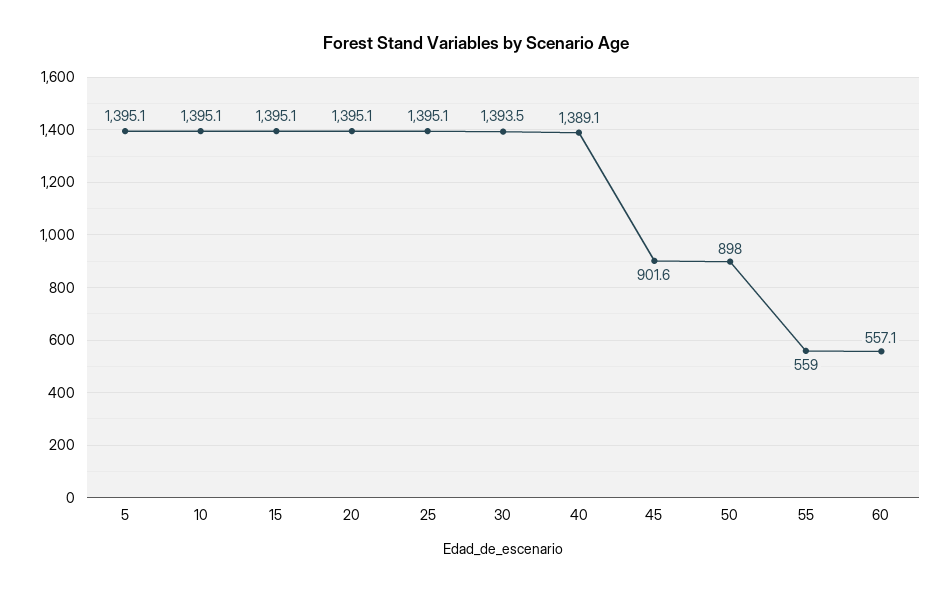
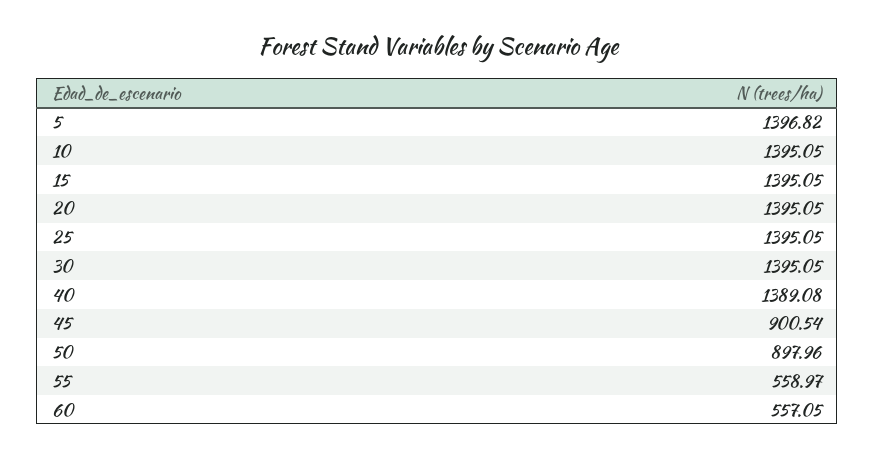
  {
-   "5": 1395.1,
+   "5": 1396.82,
    "10": 1395.05,
    "15": 1395.05,
    "20": 1395.05,
    "25": 1395.05,
-   "30": 1393.5,
+   "30": 1395.05,
    "40": 1389.08,
-   "45": 901.6,
+   "45": 900.54,
    "50": 897.96,
    "55": 558.97,
    "60": 557.05
  }

